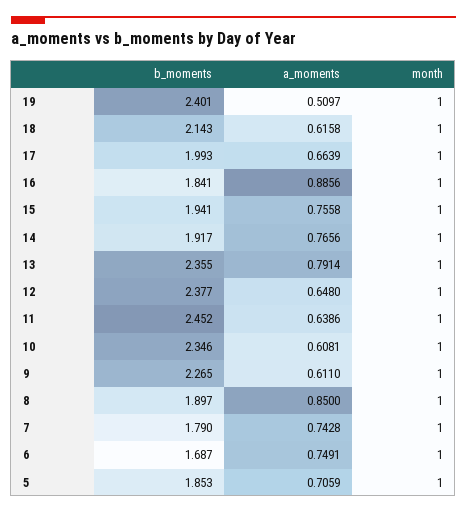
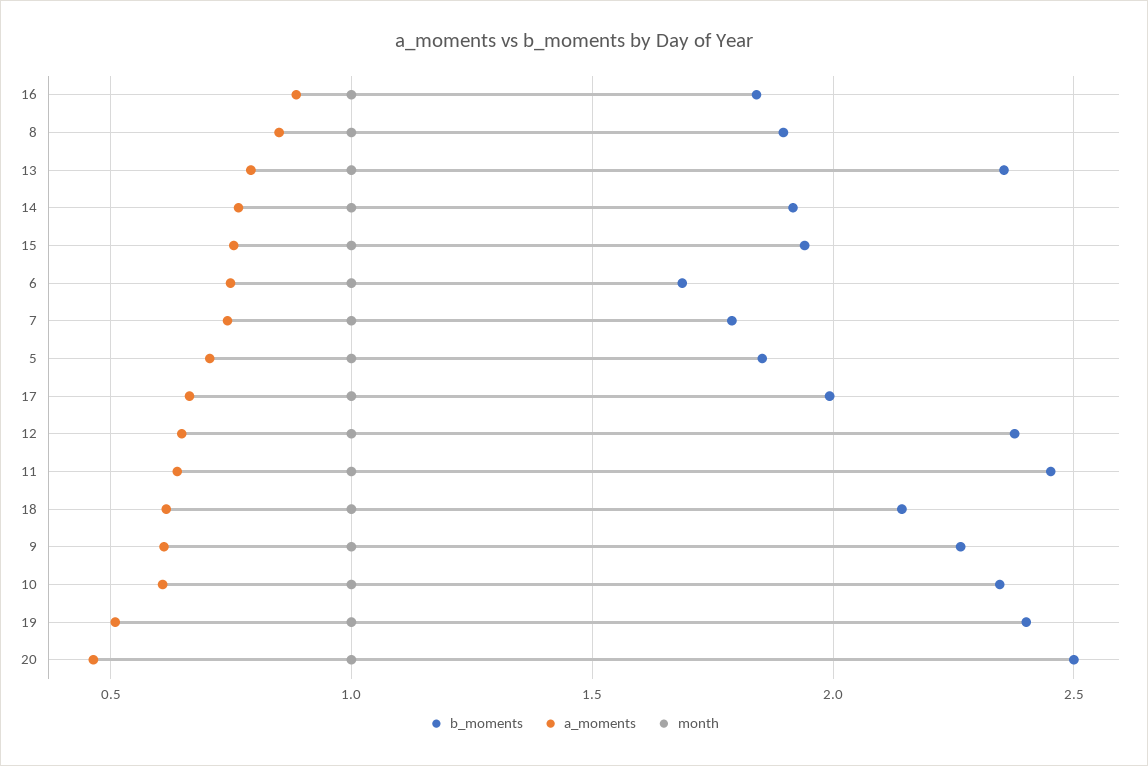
  {
    "b_moments": {
      "19": 2.401,
      "18": 2.143,
      "17": 1.993,
      "16": 1.841,
      "15": 1.941,
      "14": 1.917,
      "13": 2.355,
      "12": 2.377,
      "11": 2.452,
      "10": 2.346,
      "9": 2.265,
      "8": 1.897,
      "7": 1.79,
      "6": 1.687,
-     "5": 1.853
+     "5": 1.853,
+     "20": 2.5
    },
    "a_moments": {
      "19": 0.5097,
      "18": 0.6158,
      "17": 0.6639,
      "16": 0.8856,
      "15": 0.7558,
      "14": 0.7656,
      "13": 0.7914,
      "12": 0.648,
      "11": 0.6386,
      "10": 0.6081,
      "9": 0.611,
      "8": 0.85,
      "7": 0.7428,
      "6": 0.7491,
-     "5": 0.7059
+     "5": 0.7059,
+     "20": 0.45
    },
    "month": {
      "19": 1,
      "18": 1,
      "17": 1,
      "16": 1,
      "15": 1,
      "14": 1,
      "13": 1,
      "12": 1,
      "11": 1,
      "10": 1,
      "9": 1,
      "8": 1,
      "7": 1,
      "6": 1,
-     "5": 1
+     "5": 1,
+     "20": 1
    }
  }

